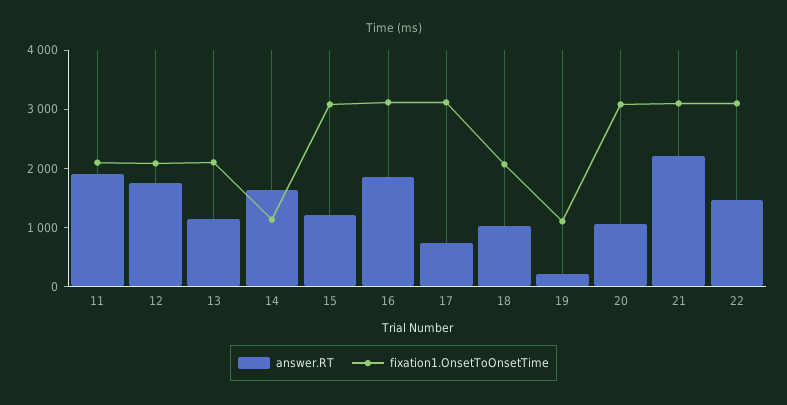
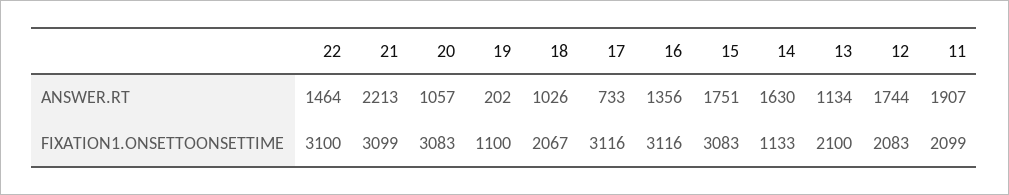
  {
    "answer.RT": {
      "11": 1907,
      "12": 1744,
      "13": 1134,
      "14": 1630,
-     "15": 1200,
+     "15": 1751,
-     "16": 1800,
+     "16": 1356,
      "17": 733,
      "18": 1026,
      "19": 202,
      "20": 1057,
      "21": 2213,
      "22": 1464
    },
    "fixation1.OnsetToOnsetTime": {
      "11": 2099,
      "12": 2083,
      "13": 2100,
      "14": 1133,
      "15": 3083,
      "16": 3116,
      "17": 3116,
      "18": 2067,
      "19": 1100,
      "20": 3083,
      "21": 3099,
      "22": 3100
    }
  }

